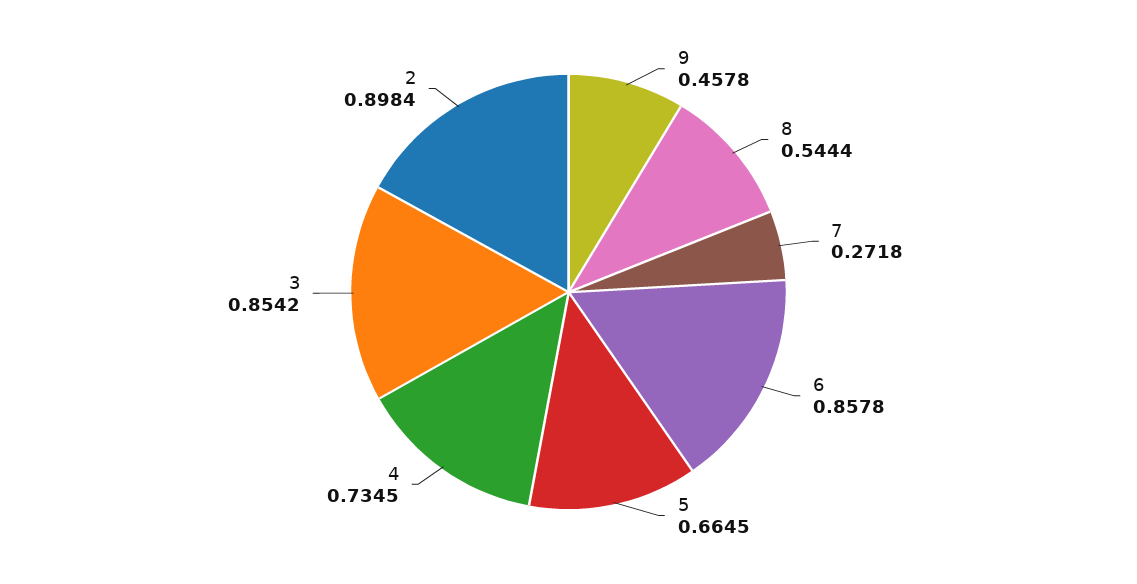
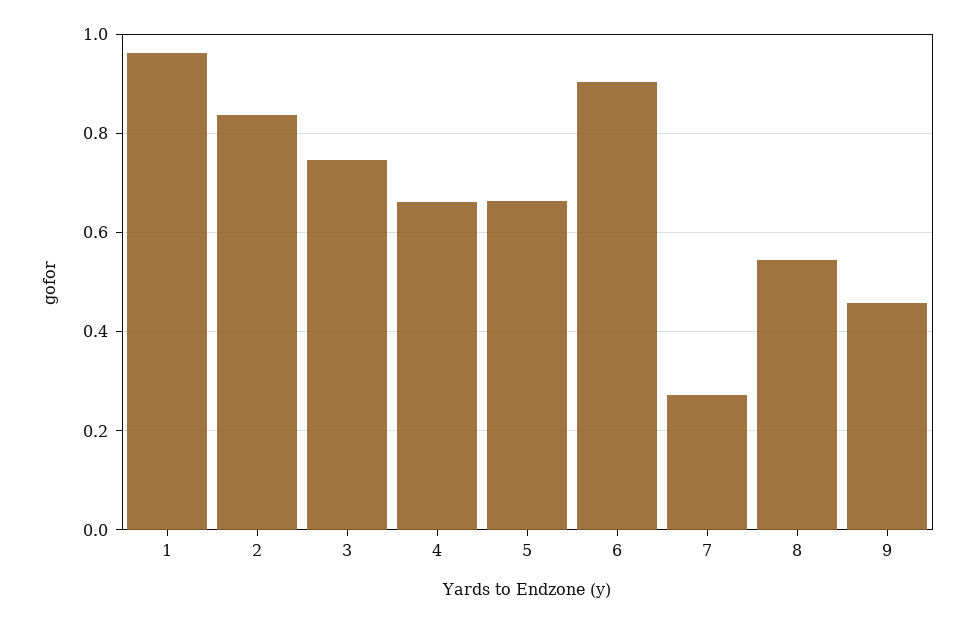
  {
    "9": 0.4578,
    "8": 0.5444,
    "7": 0.2718,
-   "6": 0.8578,
+   "6": 0.9,
    "5": 0.6645,
-   "4": 0.7345,
+   "4": 0.66,
-   "3": 0.8542,
+   "3": 0.74,
-   "2": 0.8984
+   "2": 0.84,
+   "1": 0.96
  }

